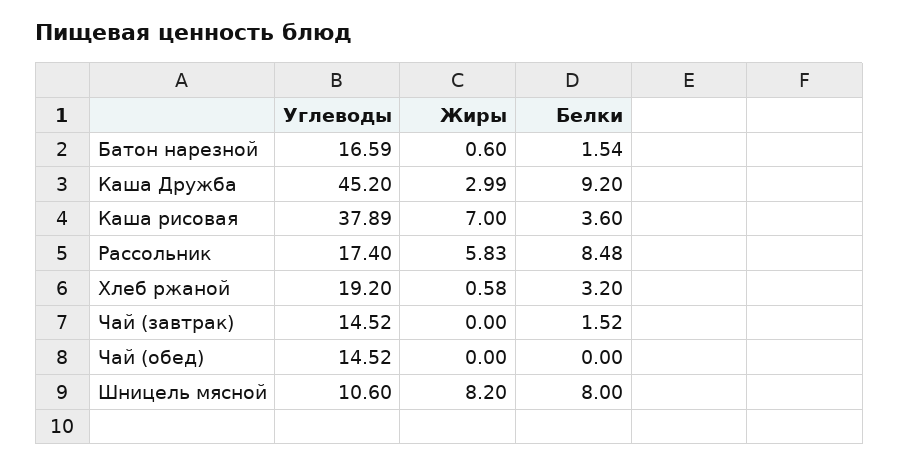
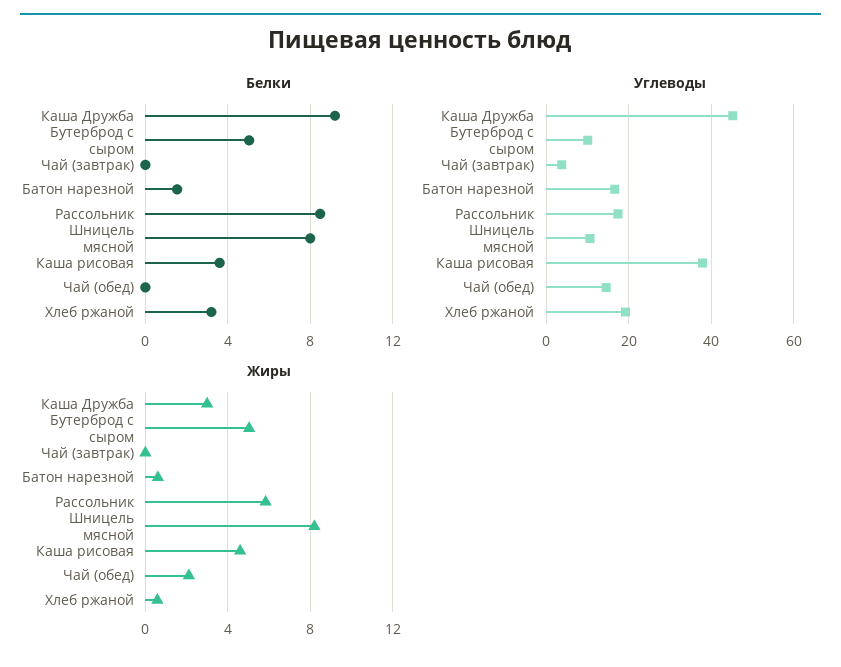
  {
    "Углеводы": {
      "Батон нарезной": 16.59,
      "Каша Дружба": 45.2,
      "Каша рисовая": 37.89,
      "Рассольник": 17.4,
      "Хлеб ржаной": 19.2,
-     "Чай (завтрак)": 14.52,
+     "Чай (завтрак)": 4,
      "Чай (обед)": 14.52,
-     "Шницель мясной": 10.6
+     "Шницель мясной": 10.6,
+     "Бутерброд с сыром": 10
    },
    "Жиры": {
      "Батон нарезной": 0.6,
      "Каша Дружба": 2.99,
-     "Каша рисовая": 7,
+     "Каша рисовая": 4.5,
      "Рассольник": 5.83,
      "Хлеб ржаной": 0.58,
      "Чай (завтрак)": 0,
-     "Чай (обед)": 0,
+     "Чай (обед)": 2,
-     "Шницель мясной": 8.2
+     "Шницель мясной": 8.2,
+     "Бутерброд с сыром": 5
    },
    "Белки": {
      "Батон нарезной": 1.54,
      "Каша Дружба": 9.2,
      "Каша рисовая": 3.6,
      "Рассольник": 8.48,
      "Хлеб ржаной": 3.2,
-     "Чай (завтрак)": 1.52,
+     "Чай (завтрак)": 0,
      "Чай (обед)": 0,
-     "Шницель мясной": 8
+     "Шницель мясной": 8,
+     "Бутерброд с сыром": 5
    }
  }

